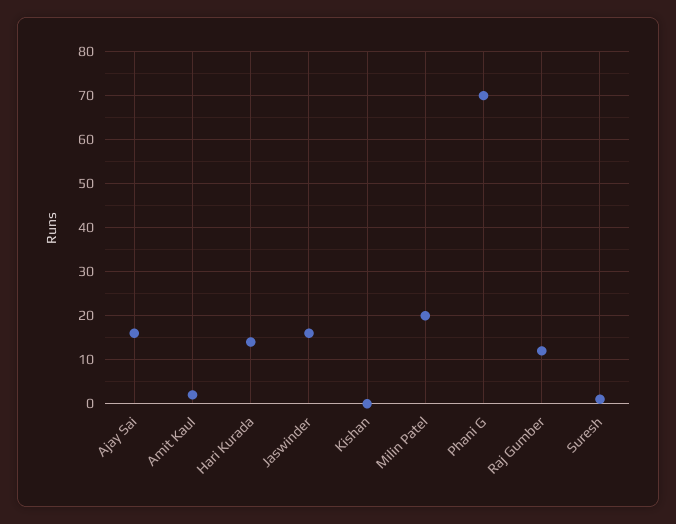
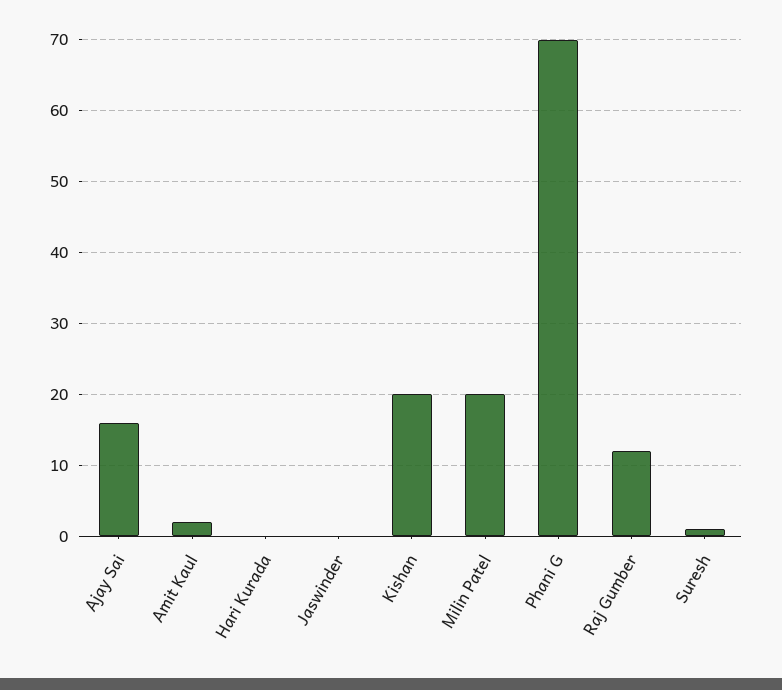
  {
    "Ajay Sai": 16,
    "Amit Kaul": 2,
-   "Hari Kurada": 15,
+   "Hari Kurada": 0,
-   "Jaswinder": 15,
+   "Jaswinder": 0,
-   "Kishan": 0,
+   "Kishan": 20,
    "Milin Patel": 20,
    "Phani G": 70,
    "Raj Gumber": 12,
    "Suresh": 1
  }

